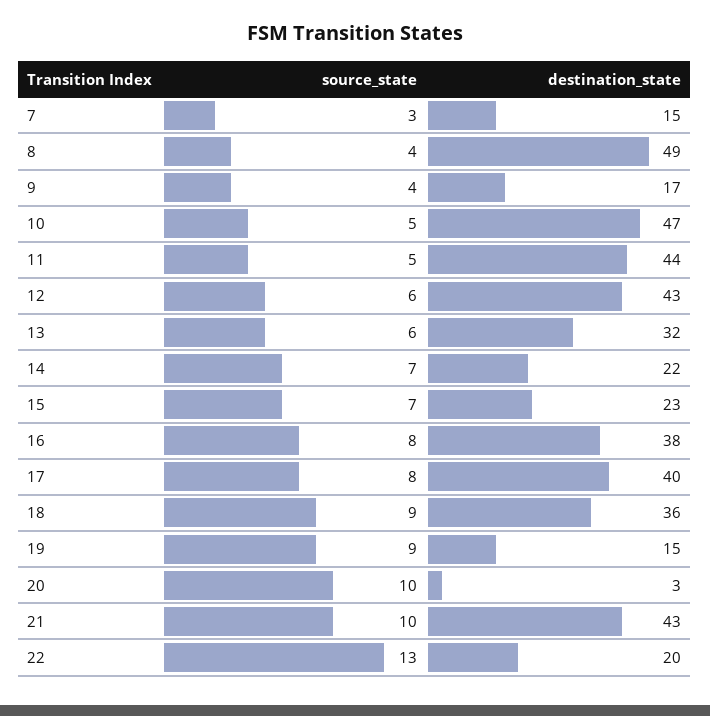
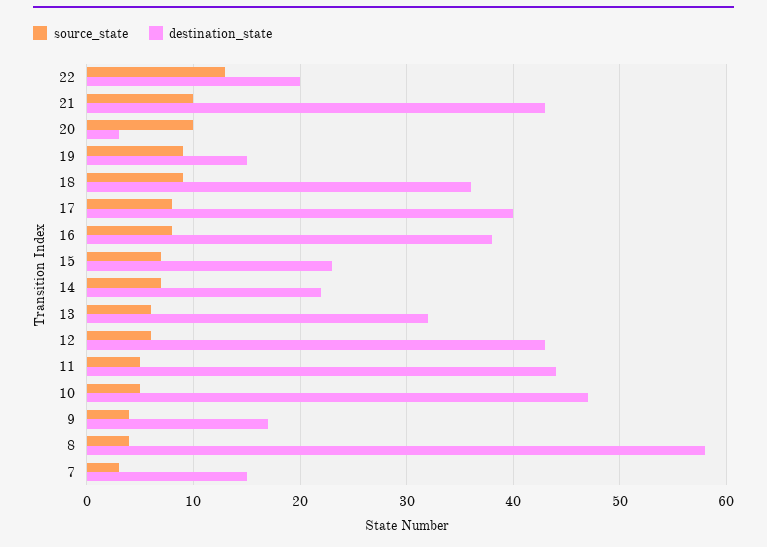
  {
    "source_state": {
      "7": 3,
      "8": 4,
      "9": 4,
      "10": 5,
      "11": 5,
      "12": 6,
      "13": 6,
      "14": 7,
      "15": 7,
      "16": 8,
      "17": 8,
      "18": 9,
      "19": 9,
      "20": 10,
      "21": 10,
      "22": 13
    },
    "destination_state": {
      "7": 15,
-     "8": 49,
+     "8": 58,
      "9": 17,
      "10": 47,
      "11": 44,
      "12": 43,
      "13": 32,
      "14": 22,
      "15": 23,
      "16": 38,
      "17": 40,
      "18": 36,
      "19": 15,
      "20": 3,
      "21": 43,
      "22": 20
    }
  }

